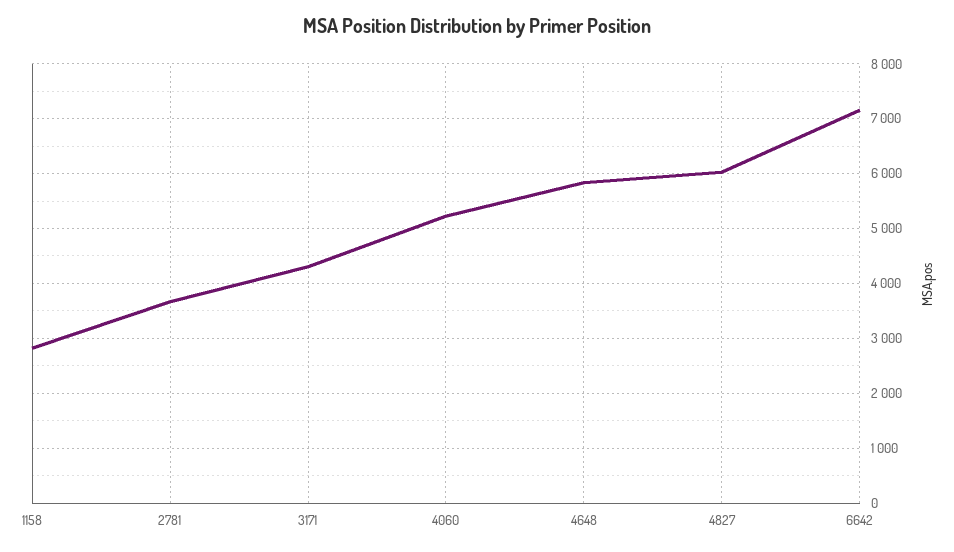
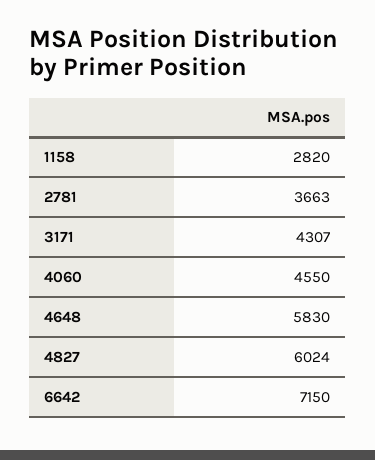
  {
    "1158": 2820,
    "2781": 3663,
    "3171": 4307,
-   "4060": 5200,
+   "4060": 4550,
    "4648": 5830,
    "4827": 6024,
    "6642": 7150
  }

